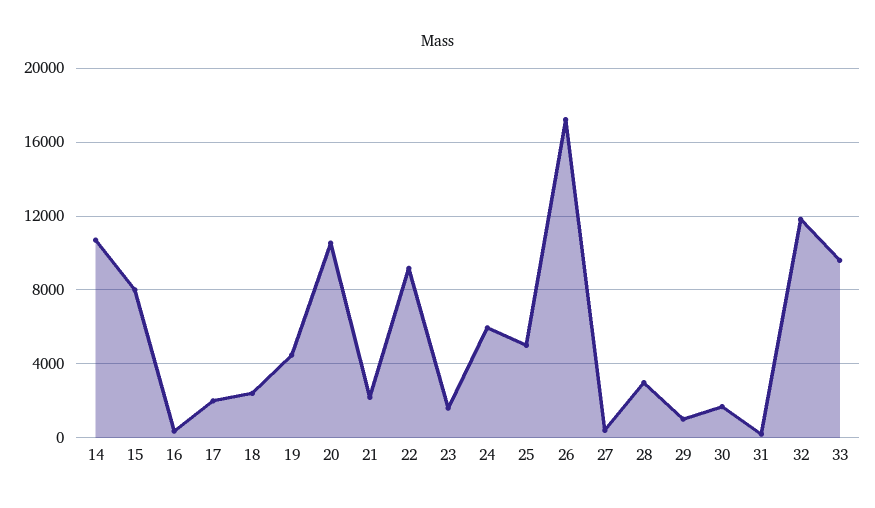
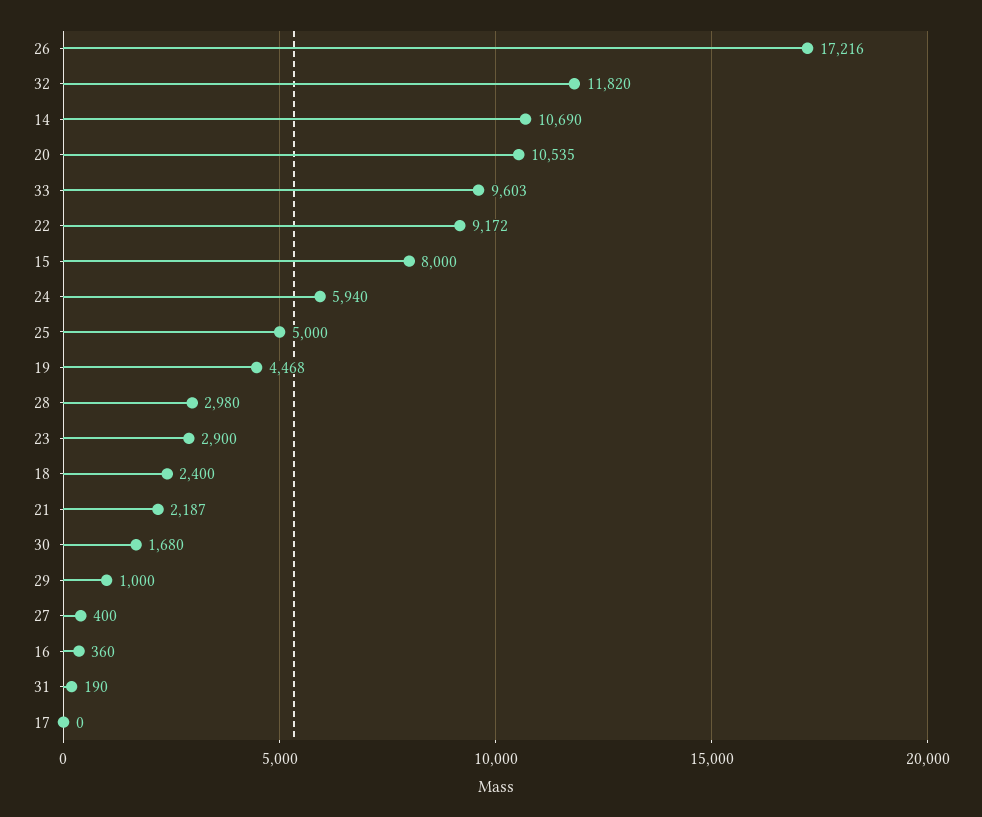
  {
    "14": 10690,
    "15": 8000,
    "16": 360,
-   "17": 2000,
+   "17": 0,
    "18": 2400,
    "19": 4468,
    "20": 10535,
    "21": 2187,
    "22": 9172,
-   "23": 1500,
+   "23": 2900,
    "24": 5940,
    "25": 5000,
    "26": 17216,
    "27": 400,
    "28": 2980,
    "29": 1000,
    "30": 1680,
    "31": 190,
    "32": 11820,
    "33": 9603
  }

